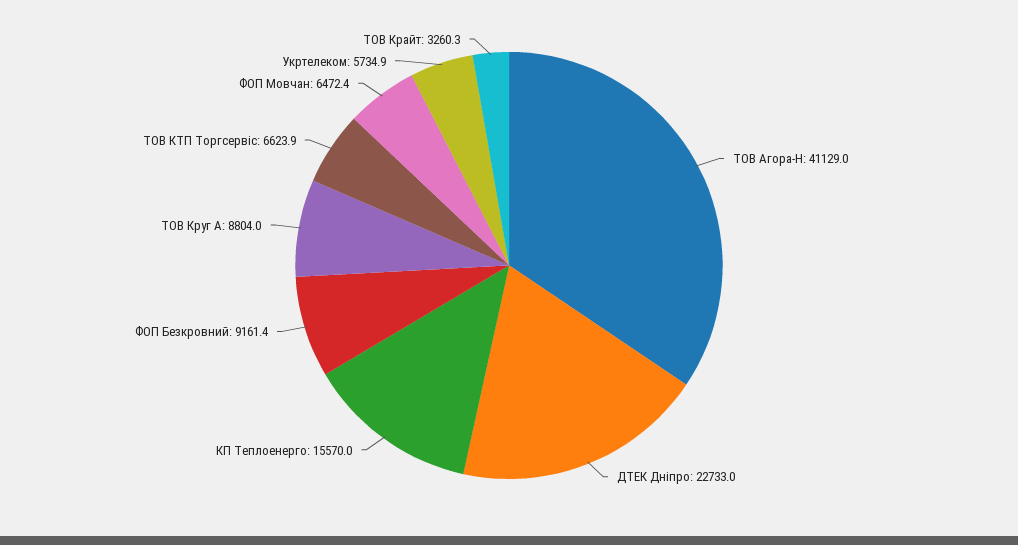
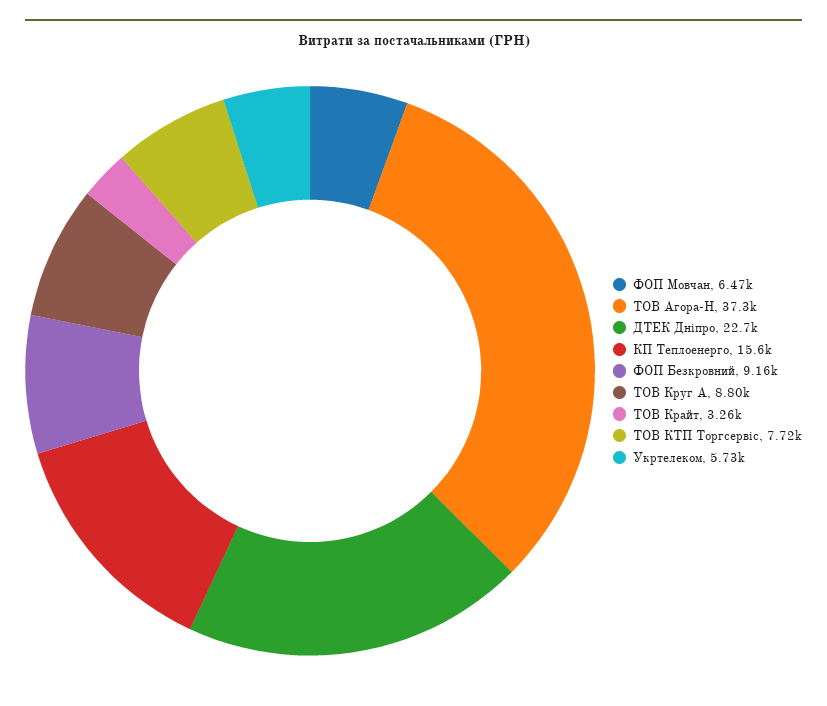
  {
-   "ТОВ Агора-Н": 41129,
+   "ТОВ Агора-Н": 37300,
    "ДТЕК Дніпро": 22733,
    "КП Теплоенерго": 15570,
    "ФОП Безкровний": 9161.4,
    "ТОВ Круг А": 8804,
-   "ТОВ КТП Торгсервіс": 6623.9,
+   "ТОВ КТП Торгсервіс": 7720,
    "ФОП Мовчан": 6472.4,
    "Укртелеком": 5734.9,
    "ТОВ Крайт": 3260.3
  }

